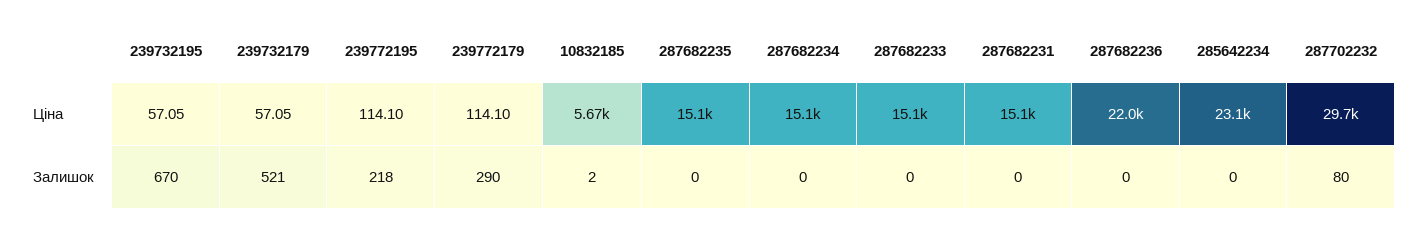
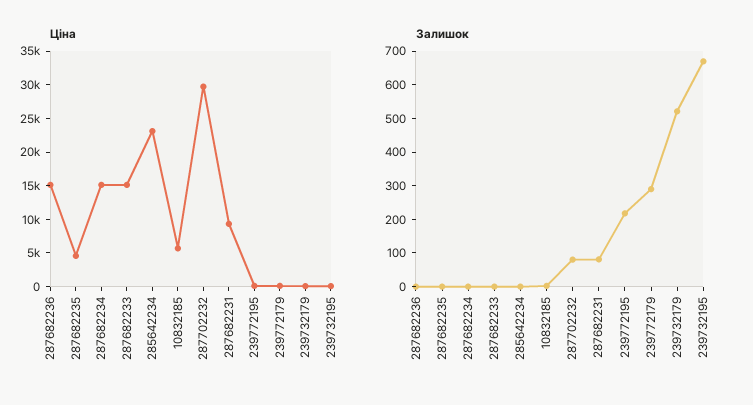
  {
    "Ціна": {
      "239732195": 57.05,
      "239732179": 57.05,
      "239772195": 114.1,
      "239772179": 114.1,
      "10832185": 5670,
-     "287682235": 15100,
+     "287682235": 5000,
      "287682234": 15100,
      "287682233": 15100,
-     "287682231": 15100,
+     "287682231": 10000,
-     "287682236": 22000,
+     "287682236": 15000,
      "285642234": 23100,
      "287702232": 29700
    },
    "Залишок": {
      "239732195": 670,
      "239732179": 521,
      "239772195": 218,
      "239772179": 290,
      "10832185": 2,
      "287682235": 0,
      "287682234": 0,
      "287682233": 0,
-     "287682231": 0,
+     "287682231": 75,
      "287682236": 0,
      "285642234": 0,
      "287702232": 80
    }
  }

